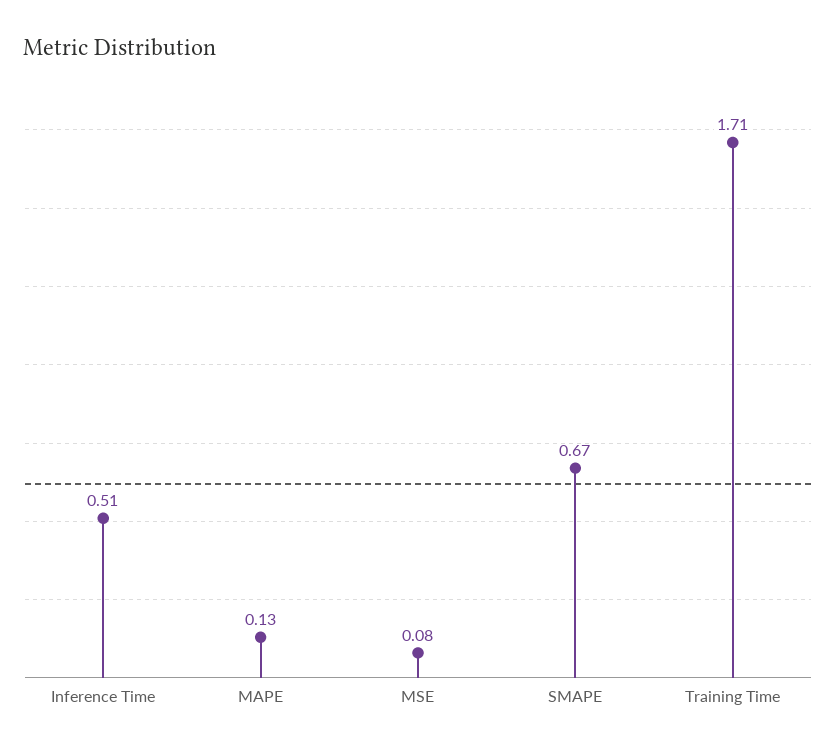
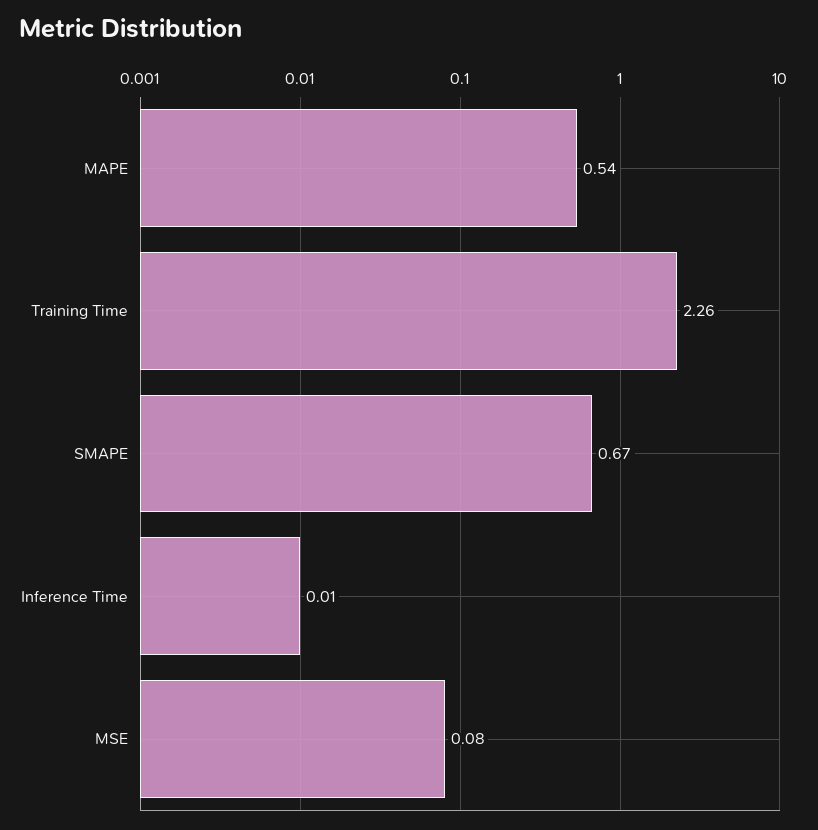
  {
-   "Inference Time": 0.51,
+   "Inference Time": 0.01,
-   "MAPE": 0.13,
+   "MAPE": 0.54,
    "MSE": 0.08,
    "SMAPE": 0.67,
-   "Training Time": 1.71
+   "Training Time": 2.26
  }

